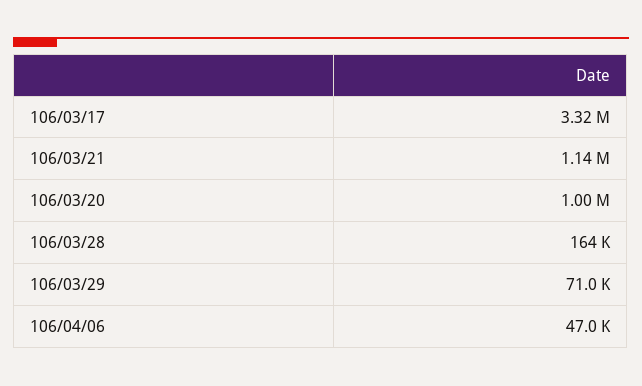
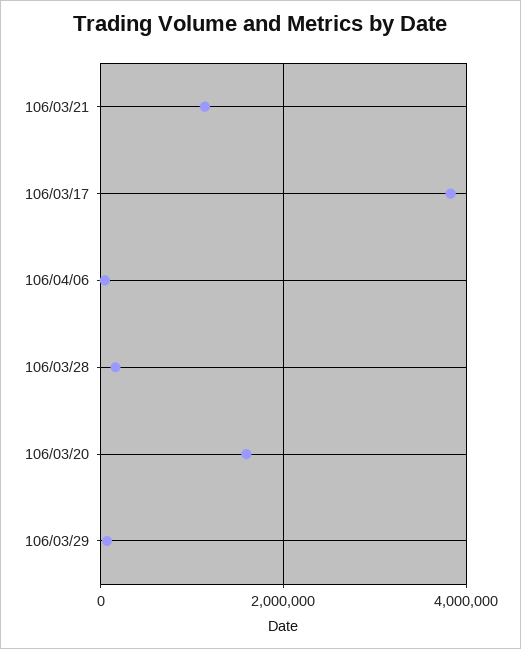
  {
-   "106/03/17": 3320000,
+   "106/03/17": 3800000,
    "106/03/21": 1140000,
-   "106/03/20": 1000000,
+   "106/03/20": 1600000,
    "106/03/28": 164000,
    "106/03/29": 71000,
    "106/04/06": 47000
  }

